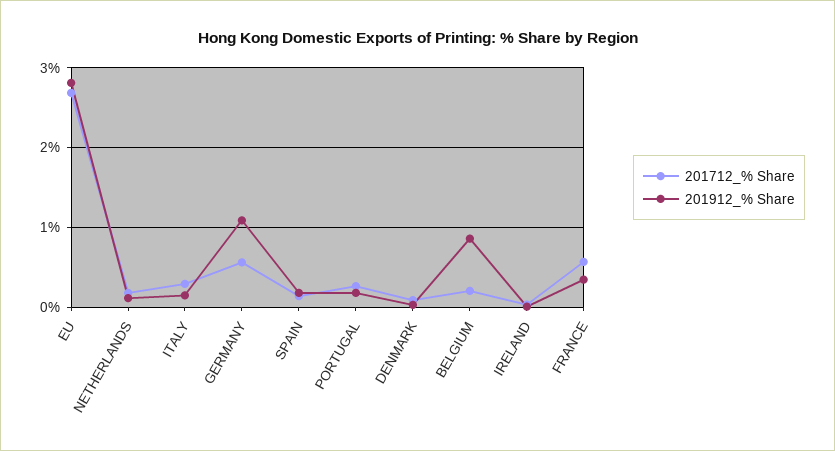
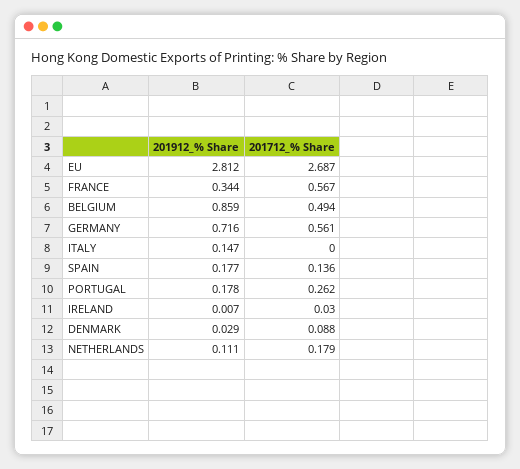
  {
    "201712_% Share": {
      "EU": 2.687,
      "NETHERLANDS": 0.179,
-     "ITALY": 0.3,
+     "ITALY": 0,
      "GERMANY": 0.561,
      "SPAIN": 0.136,
      "PORTUGAL": 0.262,
      "DENMARK": 0.088,
-     "BELGIUM": 0.2,
+     "BELGIUM": 0.494,
      "IRELAND": 0.03,
      "FRANCE": 0.567
    },
    "201912_% Share": {
      "EU": 2.812,
      "NETHERLANDS": 0.111,
      "ITALY": 0.147,
-     "GERMANY": 1.1,
+     "GERMANY": 0.716,
      "SPAIN": 0.177,
      "PORTUGAL": 0.178,
      "DENMARK": 0.029,
      "BELGIUM": 0.859,
      "IRELAND": 0.007,
      "FRANCE": 0.344
    }
  }

